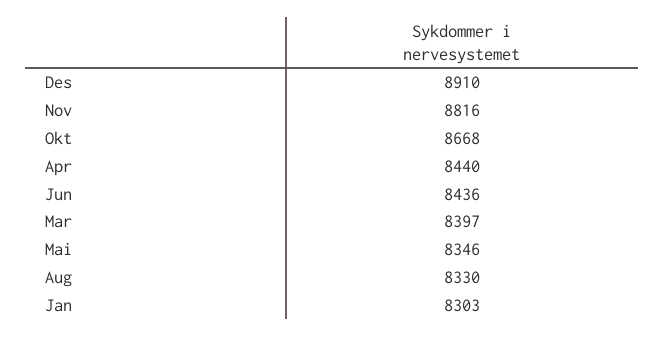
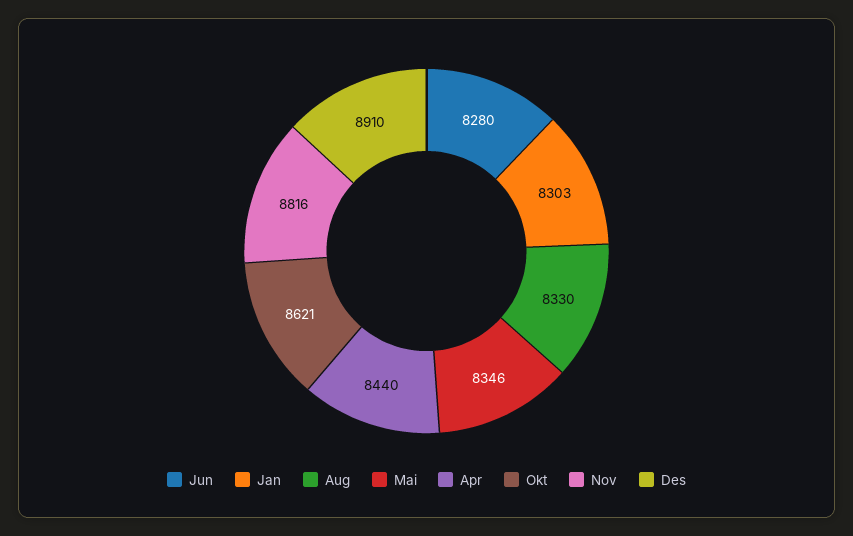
  {
    "Des": 8910,
    "Nov": 8816,
-   "Okt": 8668,
+   "Okt": 8621,
    "Apr": 8440,
-   "Jun": 8436,
+   "Jun": 8280,
-   "Mar": 8397,
    "Mai": 8346,
    "Aug": 8330,
    "Jan": 8303
  }

